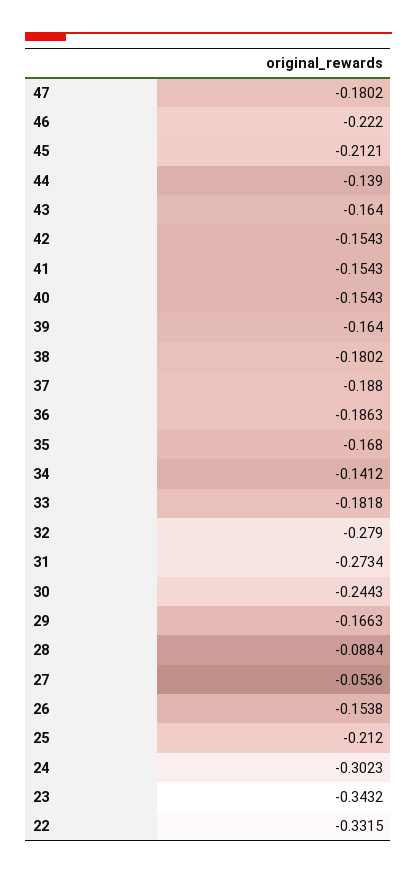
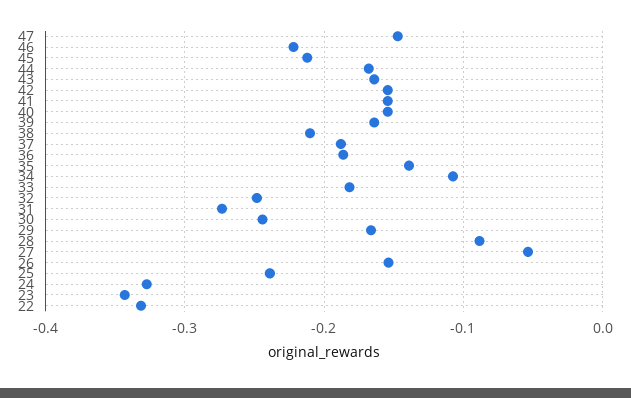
  {
-   "47": -0.1802,
+   "47": -0.15,
    "46": -0.222,
    "45": -0.2121,
-   "44": -0.139,
+   "44": -0.17,
    "43": -0.164,
    "42": -0.1543,
    "41": -0.1543,
    "40": -0.1543,
    "39": -0.164,
-   "38": -0.1802,
+   "38": -0.21,
    "37": -0.188,
    "36": -0.1863,
-   "35": -0.168,
+   "35": -0.14,
-   "34": -0.1412,
+   "34": -0.11,
    "33": -0.1818,
-   "32": -0.279,
+   "32": -0.25,
    "31": -0.2734,
    "30": -0.2443,
    "29": -0.1663,
    "28": -0.0884,
    "27": -0.0536,
    "26": -0.1538,
-   "25": -0.212,
+   "25": -0.24,
-   "24": -0.3023,
+   "24": -0.33,
    "23": -0.3432,
    "22": -0.3315
  }

